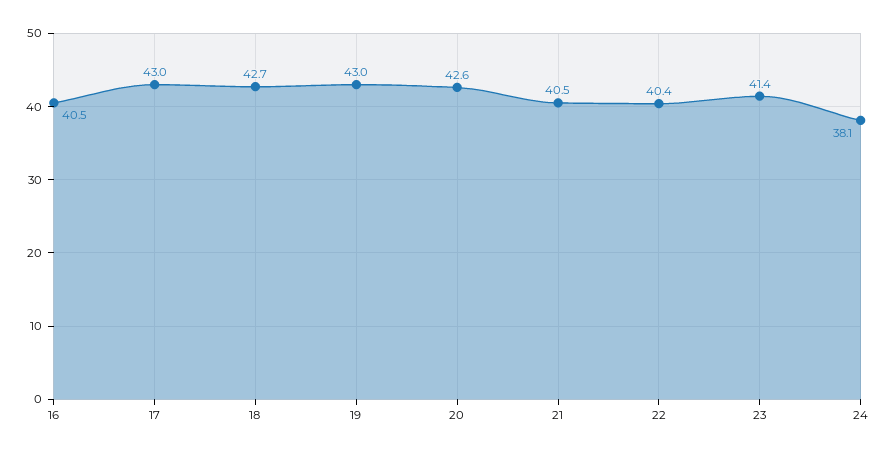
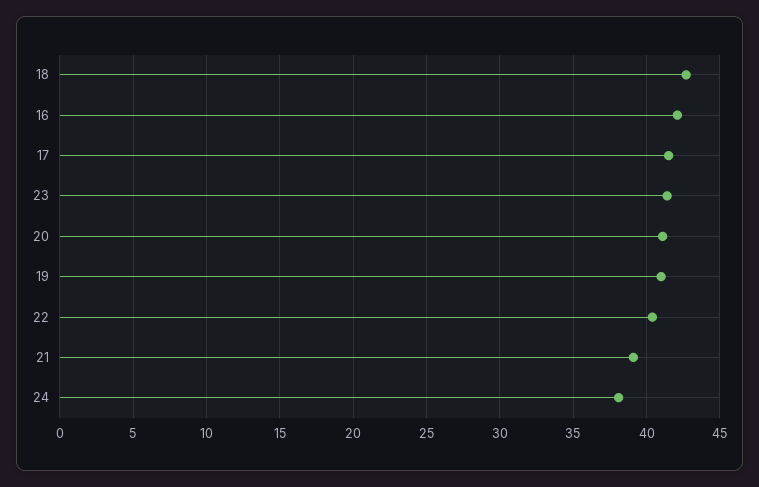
  {
-   "16": 40.5,
+   "16": 42,
-   "17": 43,
+   "17": 41.5,
    "18": 42.7,
-   "19": 43,
+   "19": 41,
-   "20": 42.6,
+   "20": 41,
-   "21": 40.5,
+   "21": 39,
    "22": 40.4,
    "23": 41.4,
    "24": 38.1
  }

